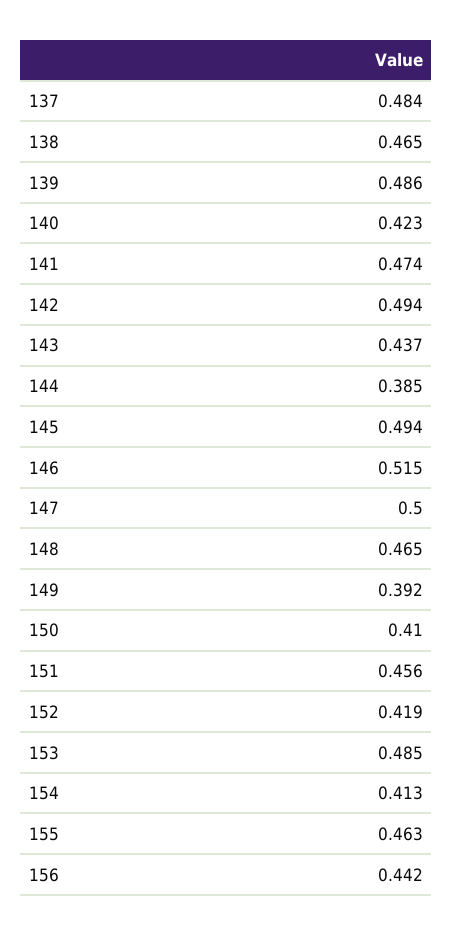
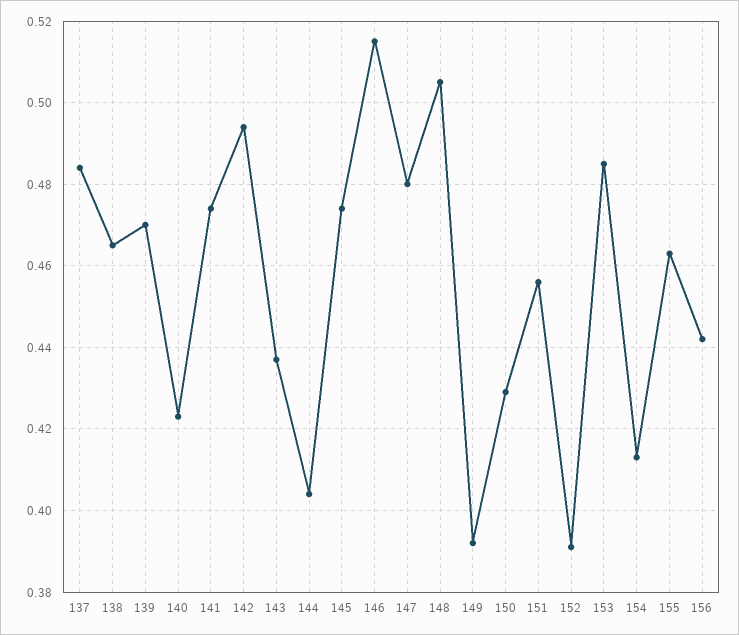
  {
    "137": 0.484,
    "138": 0.465,
-   "139": 0.486,
+   "139": 0.47,
    "140": 0.423,
    "141": 0.474,
    "142": 0.494,
    "143": 0.437,
-   "144": 0.385,
+   "144": 0.405,
-   "145": 0.494,
+   "145": 0.475,
    "146": 0.515,
-   "147": 0.5,
+   "147": 0.48,
-   "148": 0.465,
+   "148": 0.505,
    "149": 0.392,
-   "150": 0.41,
+   "150": 0.43,
    "151": 0.456,
-   "152": 0.419,
+   "152": 0.39,
    "153": 0.485,
    "154": 0.413,
    "155": 0.463,
    "156": 0.442
  }

